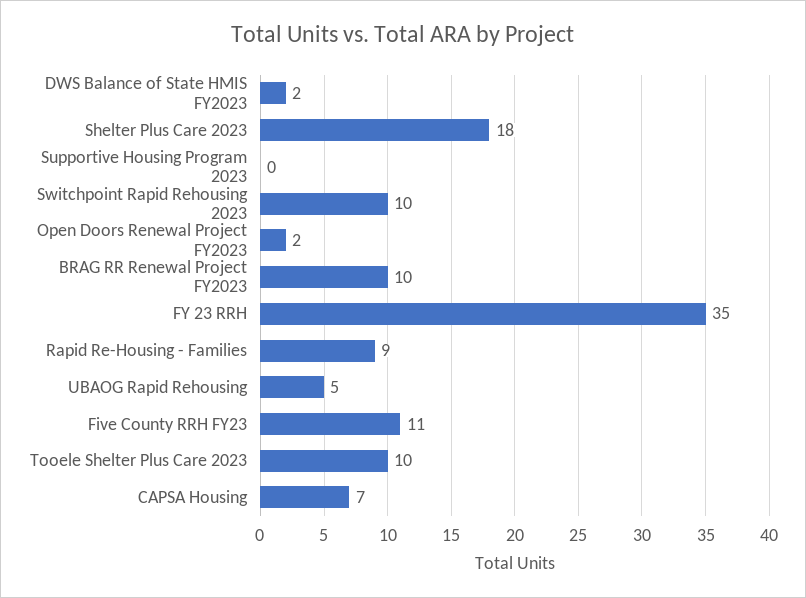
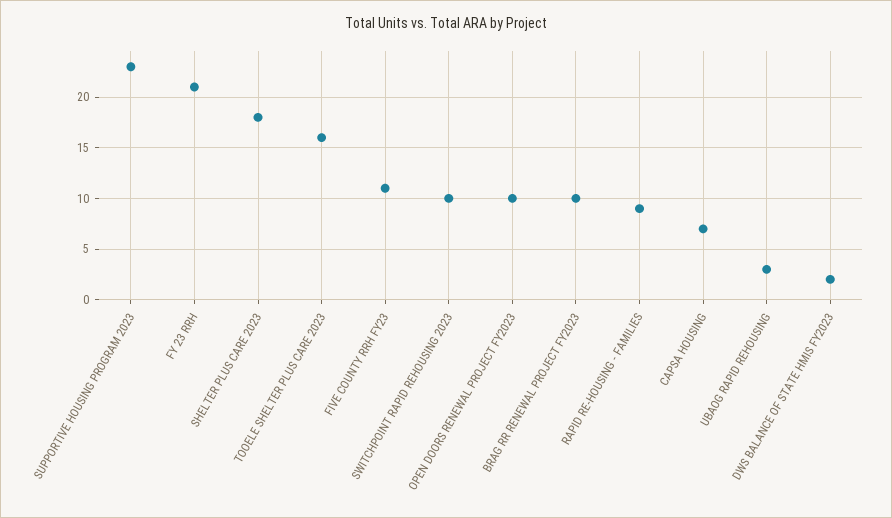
  {
    "DWS Balance of State HMIS FY2023": 2,
    "Shelter Plus Care 2023": 18,
-   "Supportive Housing Program 2023": 0,
+   "Supportive Housing Program 2023": 23,
    "Switchpoint Rapid Rehousing 2023": 10,
-   "Open Doors Renewal Project FY2023": 2,
+   "Open Doors Renewal Project FY2023": 10,
    "BRAG RR Renewal Project FY2023": 10,
-   "FY 23 RRH": 35,
+   "FY 23 RRH": 21,
    "Rapid Re-Housing - Families": 9,
-   "UBAOG Rapid Rehousing": 5,
+   "UBAOG Rapid Rehousing": 3,
    "Five County RRH FY23": 11,
-   "Tooele Shelter Plus Care 2023": 10,
+   "Tooele Shelter Plus Care 2023": 16,
    "CAPSA Housing": 7
  }

